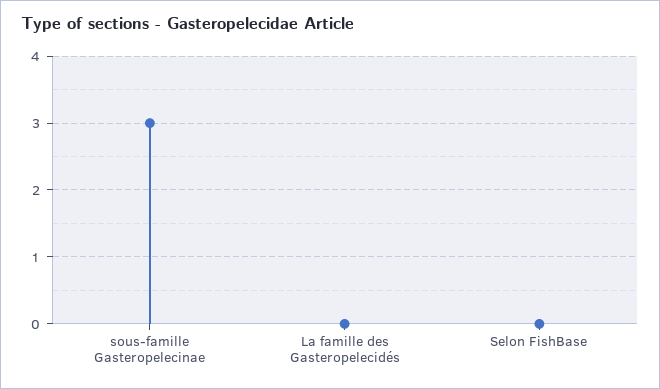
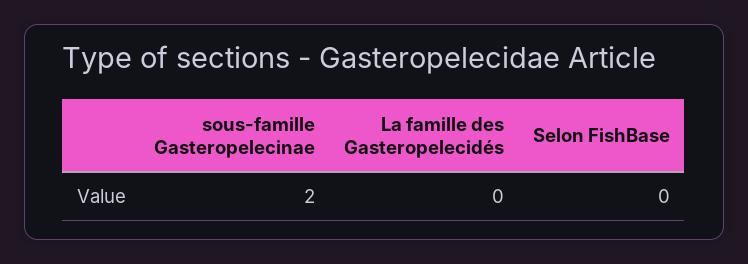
  {
-   "sous-famille Gasteropelecinae": 3,
+   "sous-famille Gasteropelecinae": 2,
    "La famille des Gasteropelecidés": 0,
    "Selon FishBase": 0
  }

